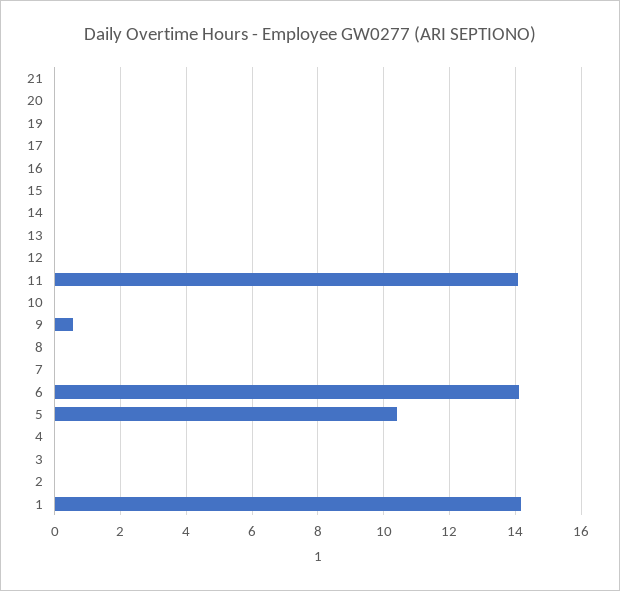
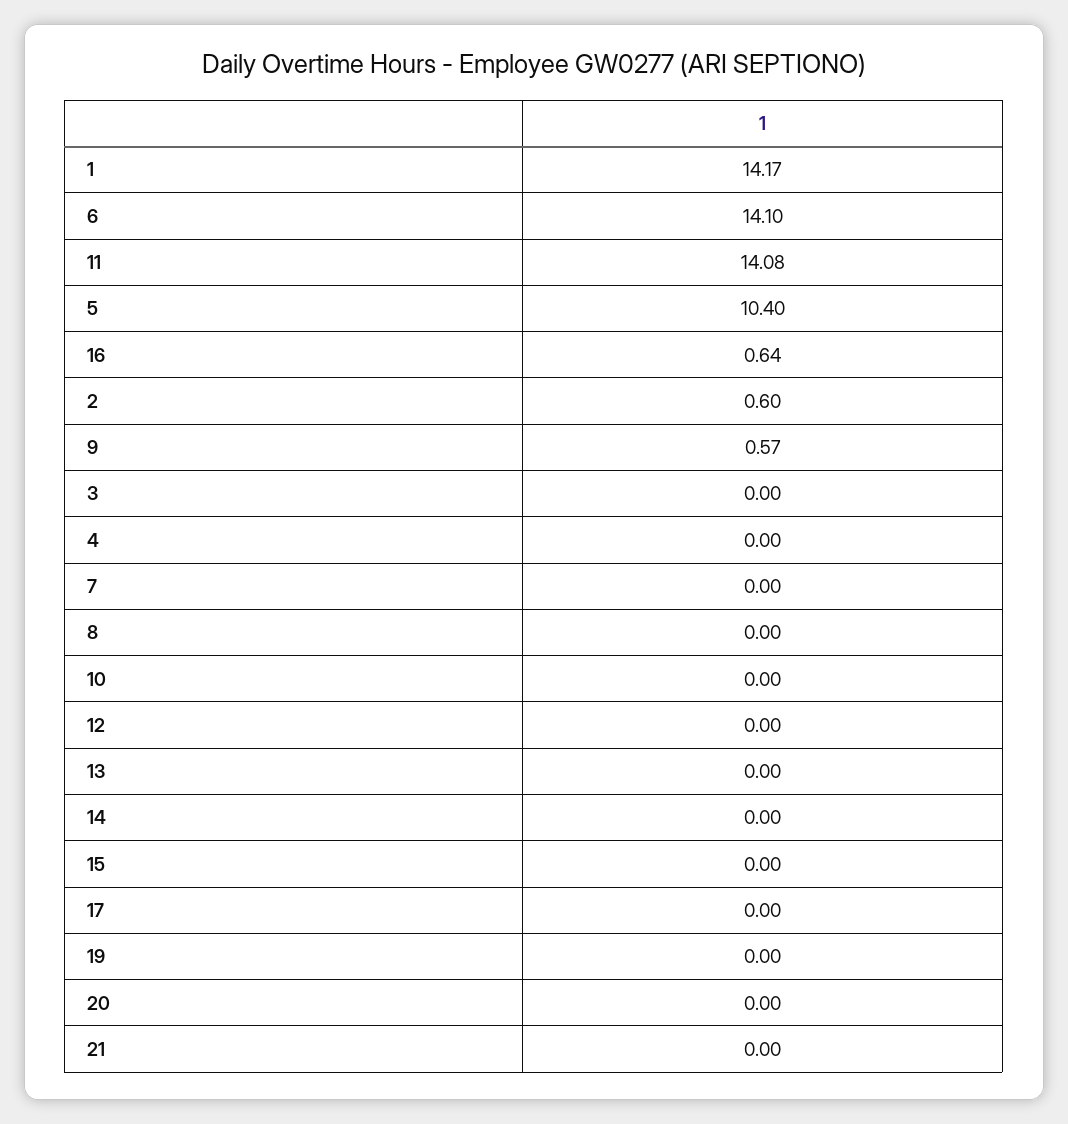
  {
    "21": 0,
    "20": 0,
    "19": 0,
    "17": 0,
-   "16": 0,
+   "16": 0.64,
    "15": 0,
    "14": 0,
    "13": 0,
    "12": 0,
    "11": 14.08,
    "10": 0,
    "9": 0.57,
    "8": 0,
    "7": 0,
    "6": 14.1,
    "5": 10.4,
    "4": 0,
    "3": 0,
-   "2": 0,
+   "2": 0.6,
    "1": 14.17
  }

